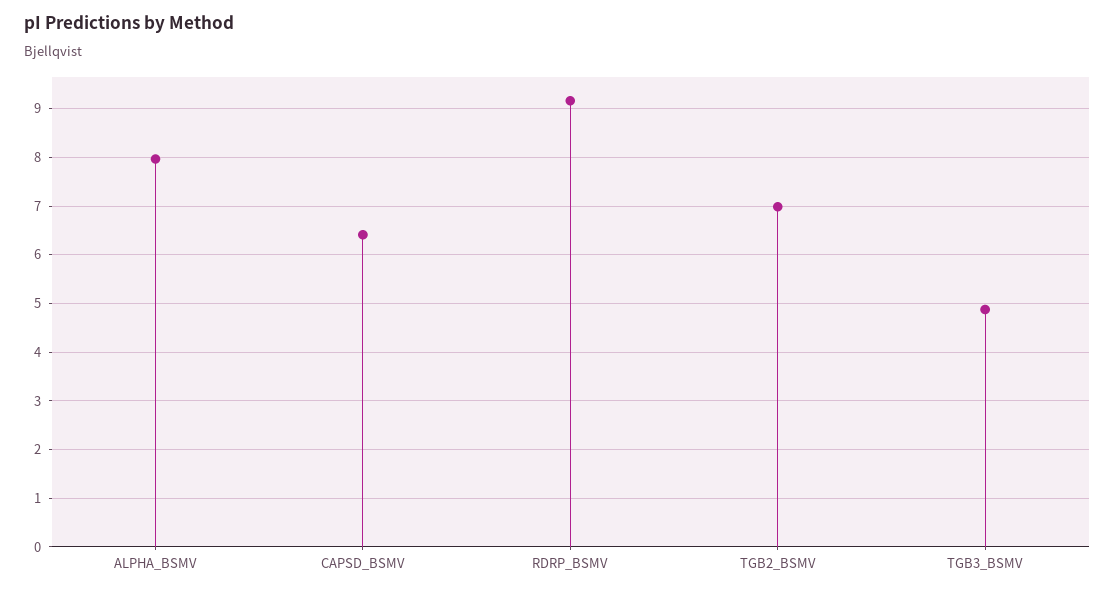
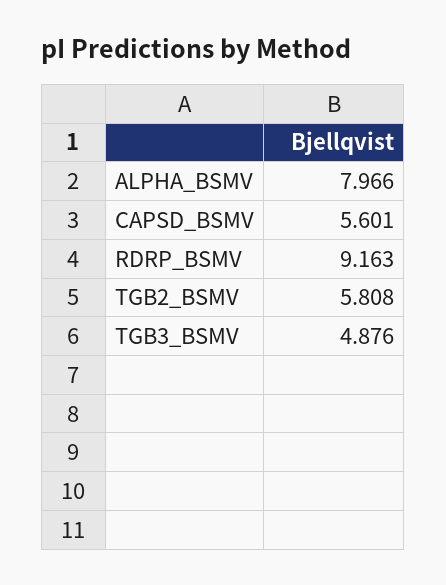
  {
    "ALPHA_BSMV": 7.966,
-   "CAPSD_BSMV": 6.4,
+   "CAPSD_BSMV": 5.601,
    "RDRP_BSMV": 9.163,
-   "TGB2_BSMV": 7,
+   "TGB2_BSMV": 5.808,
    "TGB3_BSMV": 4.876
  }

